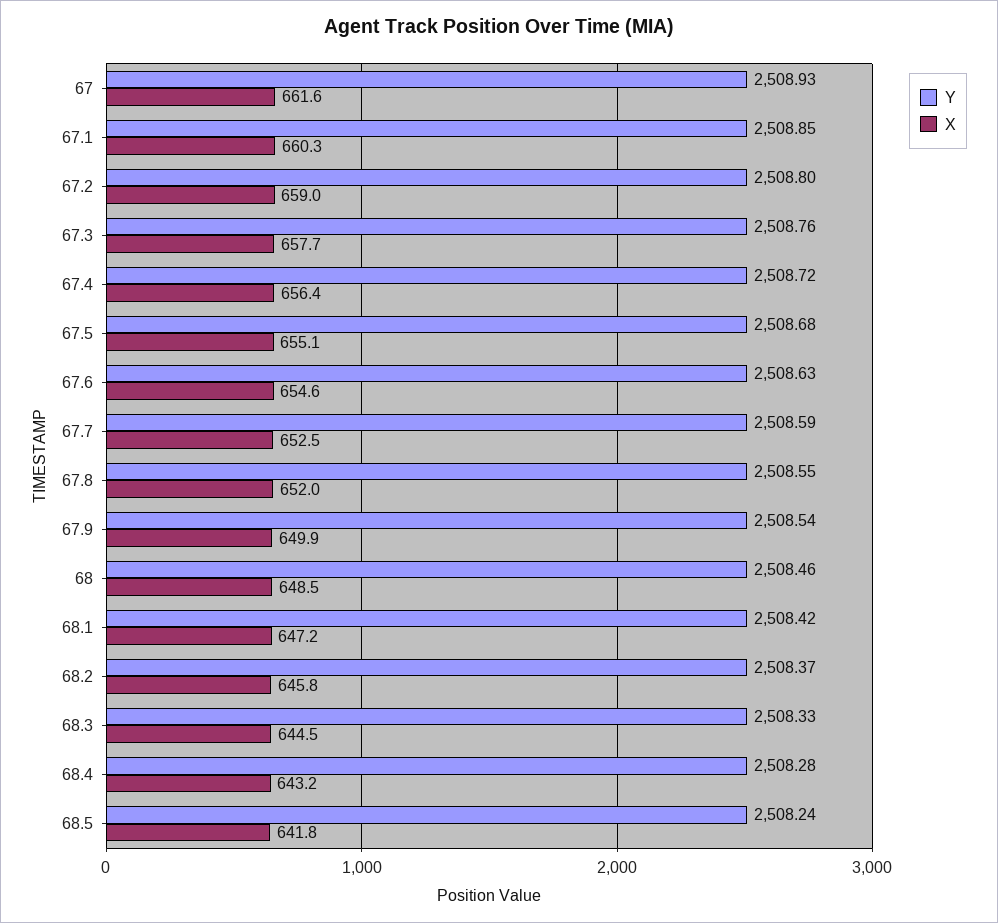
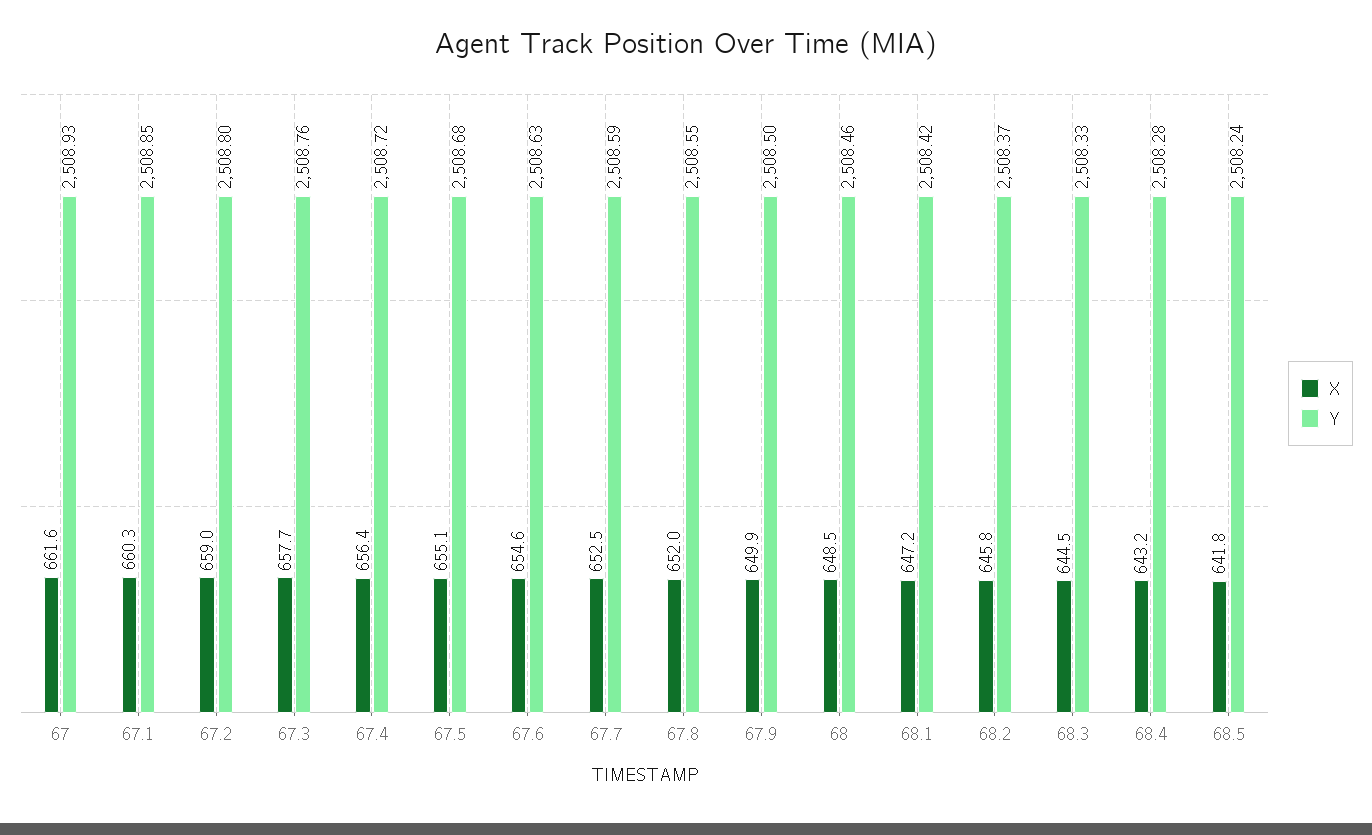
  {
    "Y": {
      "67": 2508.93,
      "67.1": 2508.85,
      "67.2": 2508.8,
      "67.3": 2508.76,
      "67.4": 2508.72,
      "67.5": 2508.68,
      "67.6": 2508.63,
      "67.7": 2508.59,
      "67.8": 2508.55,
-     "67.9": 2508.54,
+     "67.9": 2508.5,
      "68": 2508.46,
      "68.1": 2508.42,
      "68.2": 2508.37,
      "68.3": 2508.33,
      "68.4": 2508.28,
      "68.5": 2508.24
    },
    "X": {
      "67": 661.6,
      "67.1": 660.3,
      "67.2": 659,
      "67.3": 657.7,
      "67.4": 656.4,
      "67.5": 655.1,
      "67.6": 654.6,
      "67.7": 652.5,
      "67.8": 652,
      "67.9": 649.9,
      "68": 648.5,
      "68.1": 647.2,
      "68.2": 645.8,
      "68.3": 644.5,
      "68.4": 643.2,
      "68.5": 641.8
    }
  }

